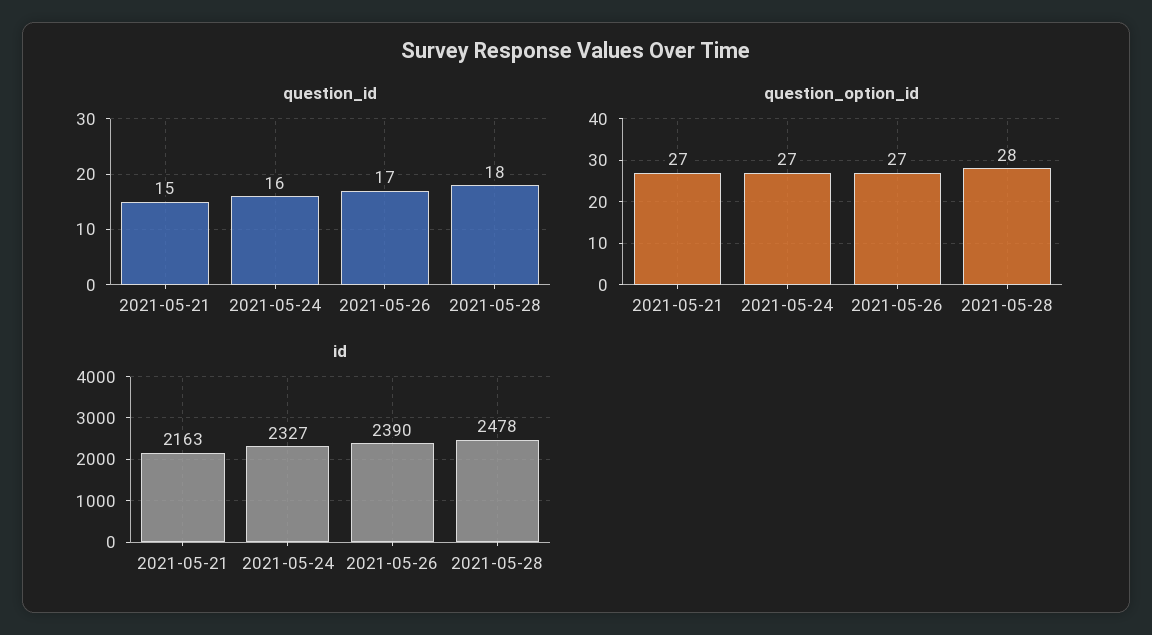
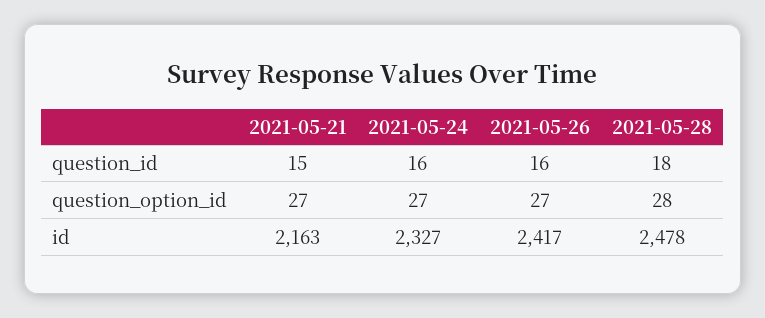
  {
    "question_id": {
      "2021-05-21": 15,
      "2021-05-24": 16,
-     "2021-05-26": 17,
+     "2021-05-26": 16,
      "2021-05-28": 18
    },
    "question_option_id": {
      "2021-05-21": 27,
      "2021-05-24": 27,
      "2021-05-26": 27,
      "2021-05-28": 28
    },
    "id": {
      "2021-05-21": 2163,
      "2021-05-24": 2327,
-     "2021-05-26": 2390,
+     "2021-05-26": 2417,
      "2021-05-28": 2478
    }
  }

